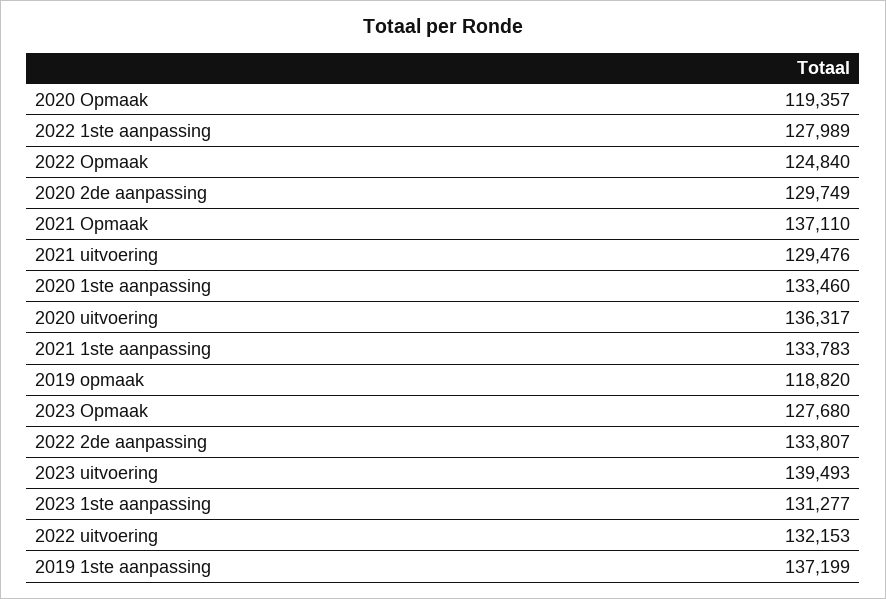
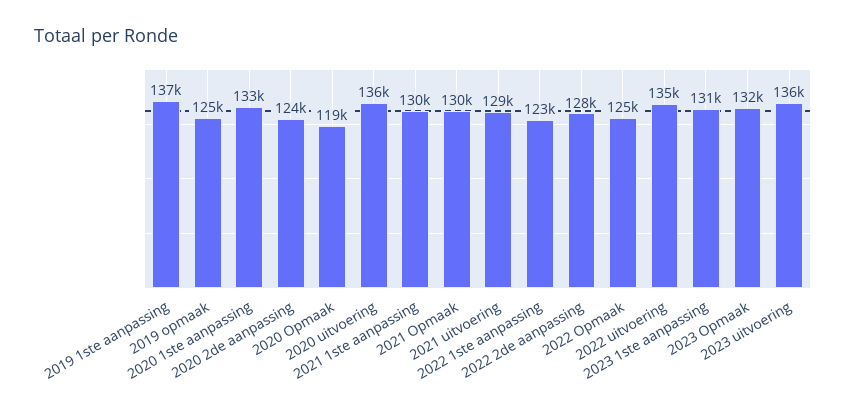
  {
    "2020 Opmaak": 119357,
-   "2022 1ste aanpassing": 127989,
+   "2022 1ste aanpassing": 123000,
    "2022 Opmaak": 124840,
-   "2020 2de aanpassing": 129749,
+   "2020 2de aanpassing": 124000,
-   "2021 Opmaak": 137110,
+   "2021 Opmaak": 130000,
    "2021 uitvoering": 129476,
    "2020 1ste aanpassing": 133460,
    "2020 uitvoering": 136317,
-   "2021 1ste aanpassing": 133783,
+   "2021 1ste aanpassing": 130000,
-   "2019 opmaak": 118820,
+   "2019 opmaak": 125000,
-   "2023 Opmaak": 127680,
+   "2023 Opmaak": 132000,
-   "2022 2de aanpassing": 133807,
+   "2022 2de aanpassing": 128000,
-   "2023 uitvoering": 139493,
+   "2023 uitvoering": 136000,
    "2023 1ste aanpassing": 131277,
-   "2022 uitvoering": 132153,
+   "2022 uitvoering": 135000,
    "2019 1ste aanpassing": 137199
  }

